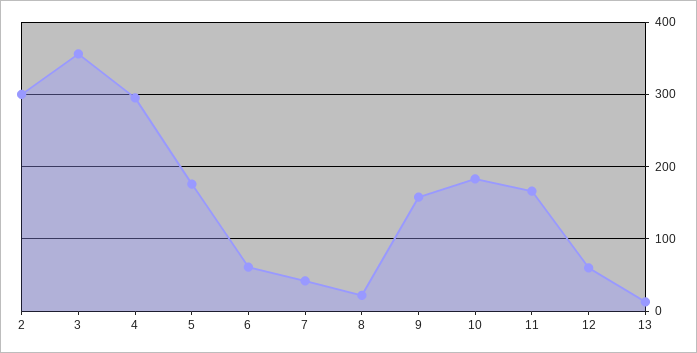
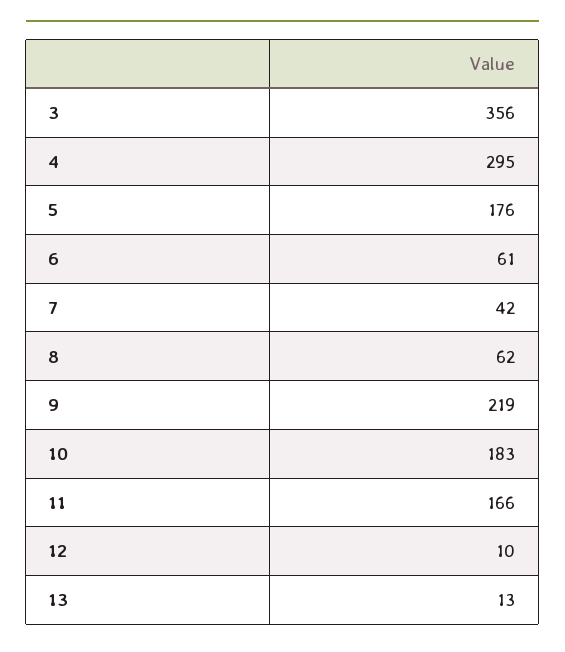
  {
-   "2": 300,
    "3": 356,
    "4": 295,
    "5": 176,
    "6": 61,
    "7": 42,
-   "8": 20,
+   "8": 62,
-   "9": 160,
+   "9": 219,
    "10": 183,
    "11": 166,
-   "12": 60,
+   "12": 10,
    "13": 13
  }

